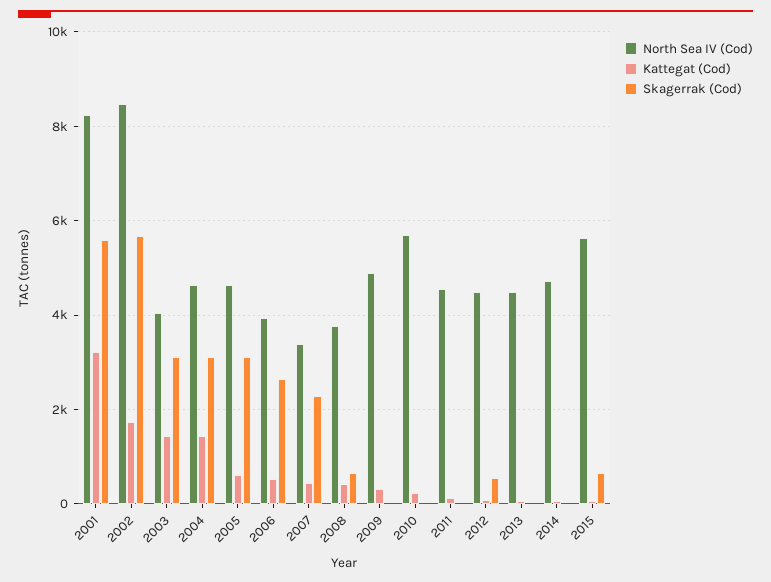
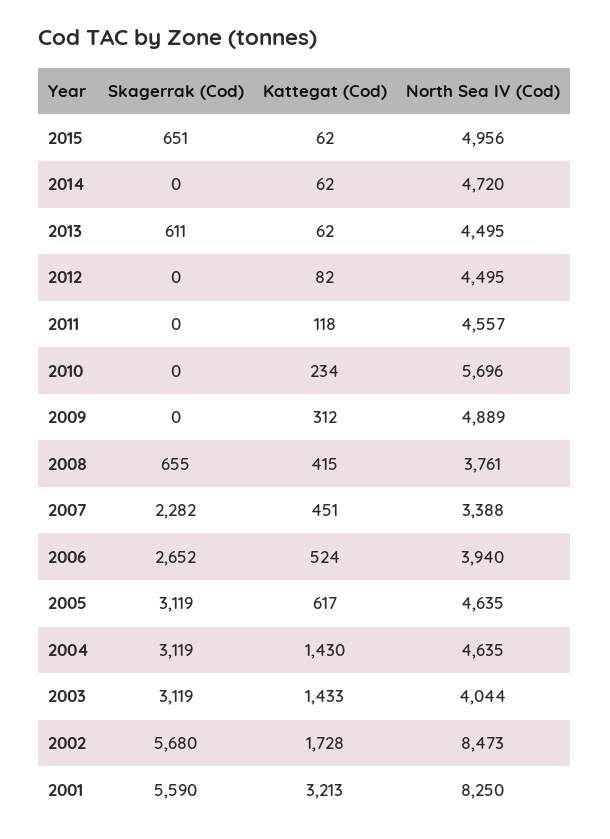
  {
    "North Sea IV (Cod)": {
      "2001": 8250,
      "2002": 8473,
      "2003": 4044,
      "2004": 4635,
      "2005": 4635,
      "2006": 3940,
      "2007": 3388,
      "2008": 3761,
      "2009": 4889,
      "2010": 5696,
      "2011": 4557,
      "2012": 4495,
      "2013": 4495,
      "2014": 4720,
-     "2015": 5600
+     "2015": 4956
    },
    "Kattegat (Cod)": {
      "2001": 3213,
      "2002": 1728,
      "2003": 1433,
      "2004": 1430,
      "2005": 617,
      "2006": 524,
      "2007": 451,
      "2008": 415,
      "2009": 312,
      "2010": 234,
      "2011": 118,
      "2012": 82,
      "2013": 62,
      "2014": 62,
      "2015": 62
    },
    "Skagerrak (Cod)": {
      "2001": 5590,
      "2002": 5680,
      "2003": 3119,
      "2004": 3119,
      "2005": 3119,
      "2006": 2652,
      "2007": 2282,
      "2008": 655,
      "2009": 0,
      "2010": 0,
      "2011": 0,
-     "2012": 600,
+     "2012": 0,
-     "2013": 0,
+     "2013": 611,
      "2014": 0,
      "2015": 651
    }
  }

